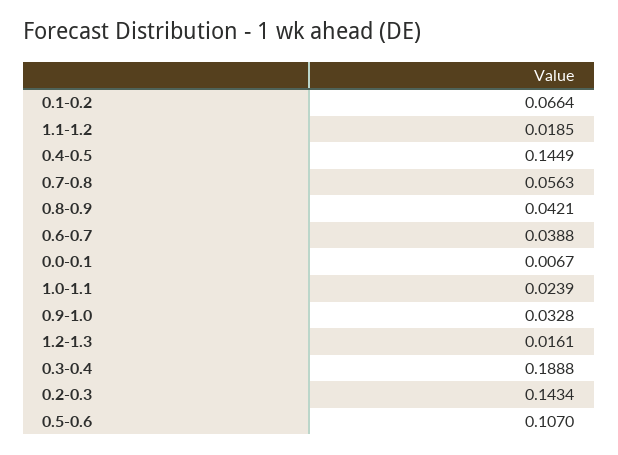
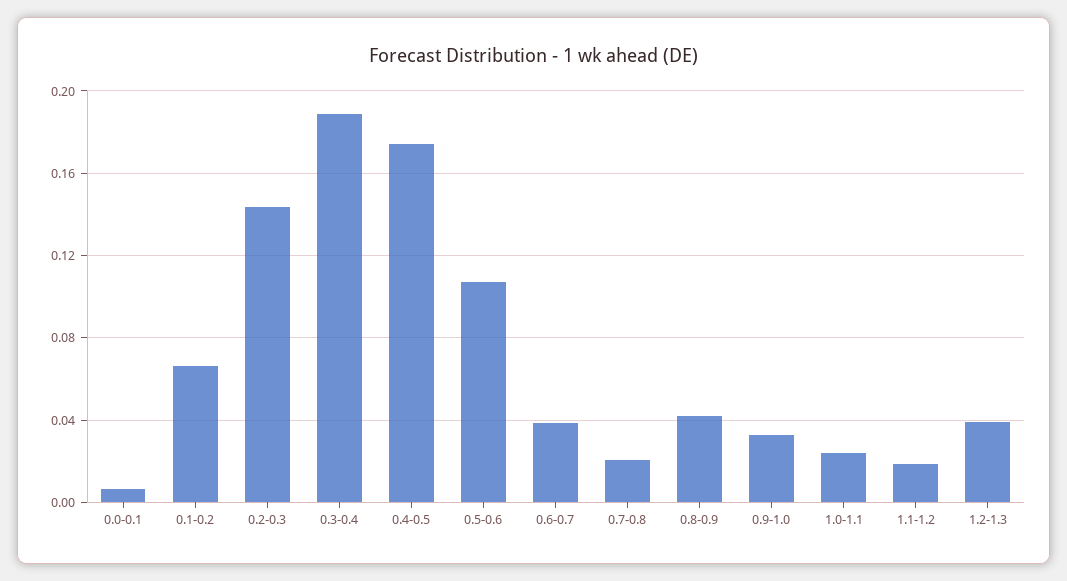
  {
    "0.1-0.2": 0.0664,
    "1.1-1.2": 0.0185,
-   "0.4-0.5": 0.1449,
+   "0.4-0.5": 0.175,
-   "0.7-0.8": 0.0563,
+   "0.7-0.8": 0.02,
    "0.8-0.9": 0.0421,
    "0.6-0.7": 0.0388,
    "0.0-0.1": 0.0067,
    "1.0-1.1": 0.0239,
    "0.9-1.0": 0.0328,
-   "1.2-1.3": 0.0161,
+   "1.2-1.3": 0.04,
    "0.3-0.4": 0.1888,
    "0.2-0.3": 0.1434,
    "0.5-0.6": 0.107
  }

